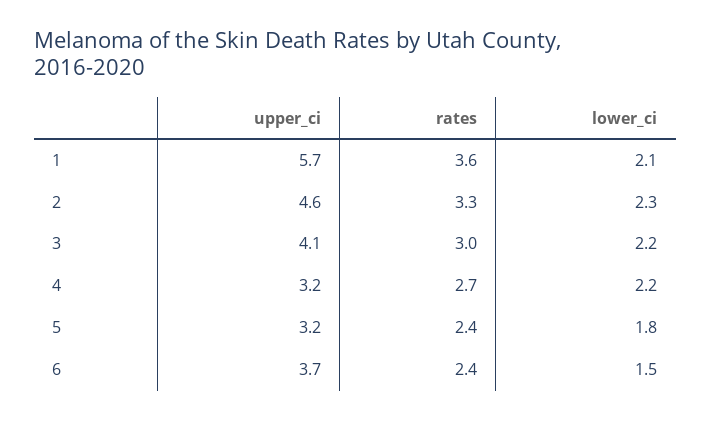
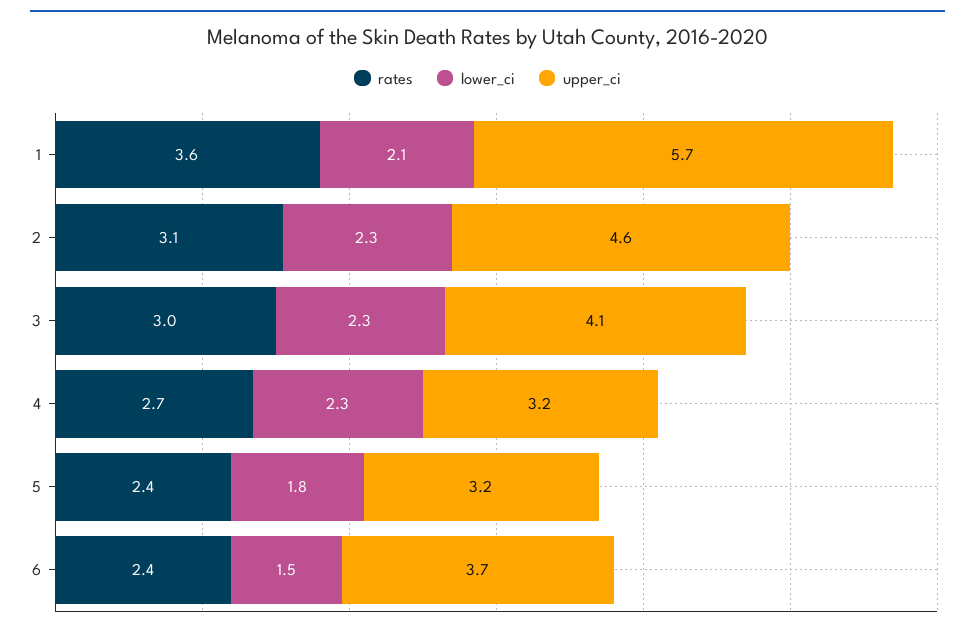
  {
    "upper_ci": {
      "1": 5.7,
      "2": 4.6,
      "3": 4.1,
      "4": 3.2,
      "5": 3.2,
      "6": 3.7
    },
    "rates": {
      "1": 3.6,
-     "2": 3.3,
+     "2": 3.1,
      "3": 3,
      "4": 2.7,
      "5": 2.4,
      "6": 2.4
    },
    "lower_ci": {
      "1": 2.1,
      "2": 2.3,
-     "3": 2.2,
+     "3": 2.3,
-     "4": 2.2,
+     "4": 2.3,
      "5": 1.8,
      "6": 1.5
    }
  }

